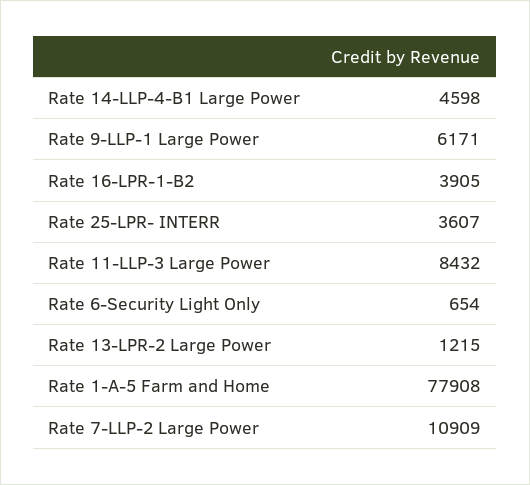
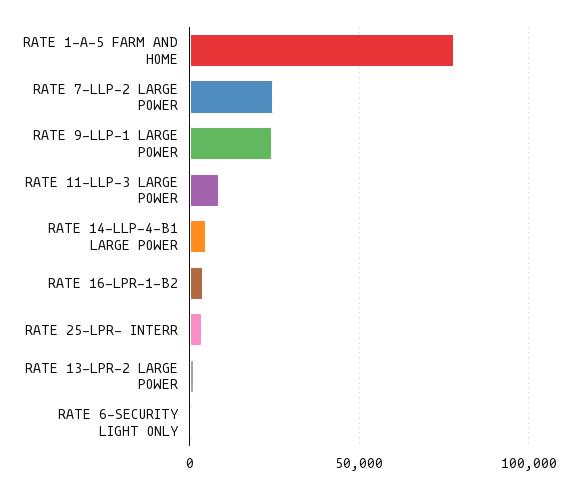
  {
    "Rate 14-LLP-4-B1 Large Power": 4598,
-   "Rate 9-LLP-1 Large Power": 6171,
+   "Rate 9-LLP-1 Large Power": 25000,
    "Rate 16-LPR-1-B2": 3905,
    "Rate 25-LPR- INTERR": 3607,
    "Rate 11-LLP-3 Large Power": 8432,
    "Rate 6-Security Light Only": 654,
    "Rate 13-LPR-2 Large Power": 1215,
    "Rate 1-A-5 Farm and Home": 77908,
-   "Rate 7-LLP-2 Large Power": 10909
+   "Rate 7-LLP-2 Large Power": 25000
  }

